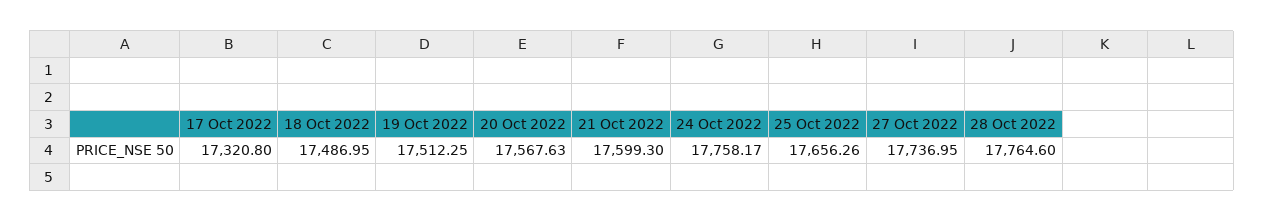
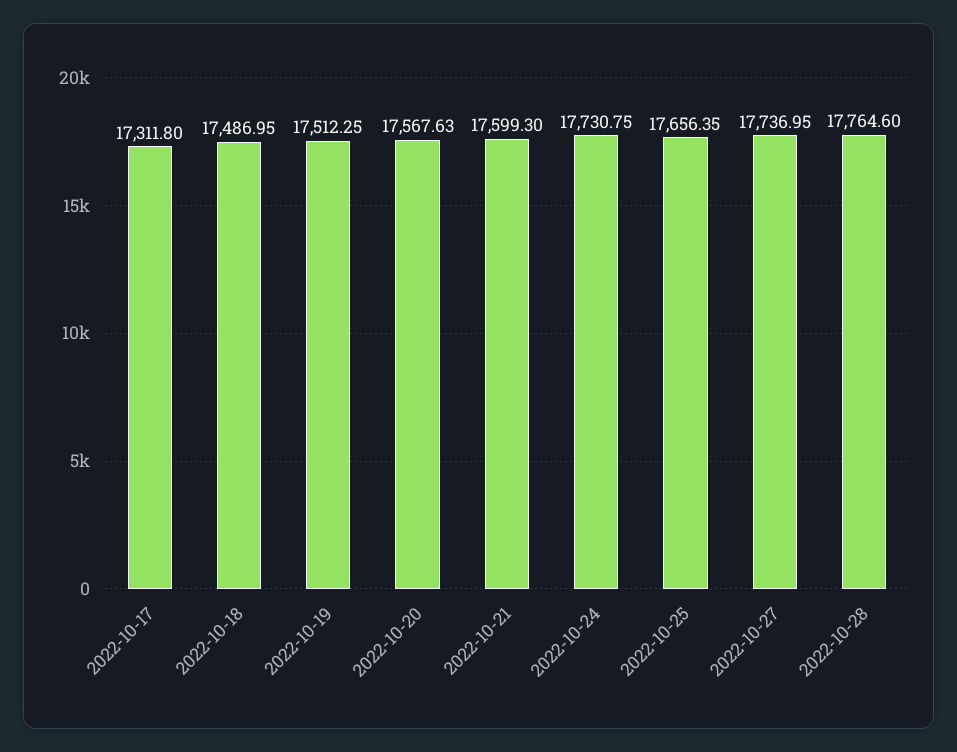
  {
-   "17 Oct 2022": 17320.8,
+   "17 Oct 2022": 17311.8,
    "18 Oct 2022": 17486.95,
    "19 Oct 2022": 17512.25,
    "20 Oct 2022": 17567.63,
    "21 Oct 2022": 17599.3,
-   "24 Oct 2022": 17758.17,
+   "24 Oct 2022": 17730.75,
-   "25 Oct 2022": 17656.26,
+   "25 Oct 2022": 17656.35,
    "27 Oct 2022": 17736.95,
    "28 Oct 2022": 17764.6
  }

